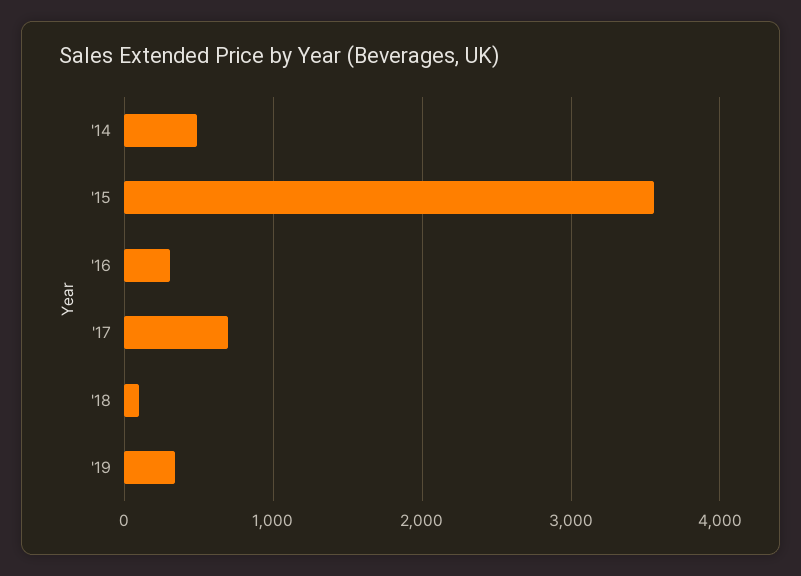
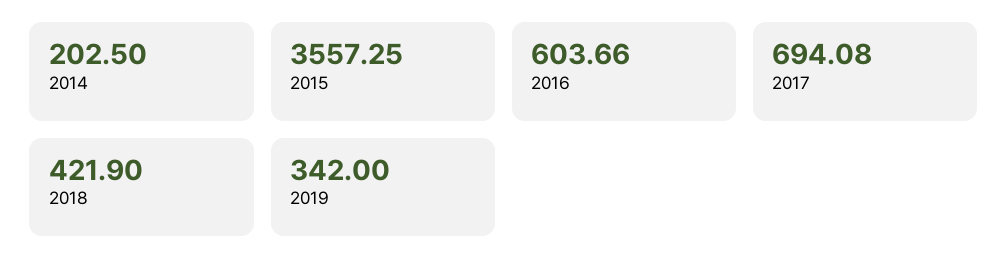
  {
-   "'14": 500,
+   "'14": 202.5,
    "'15": 3557.25,
-   "'16": 300,
+   "'16": 603.66,
    "'17": 694.08,
-   "'18": 100,
+   "'18": 421.9,
    "'19": 342
  }

